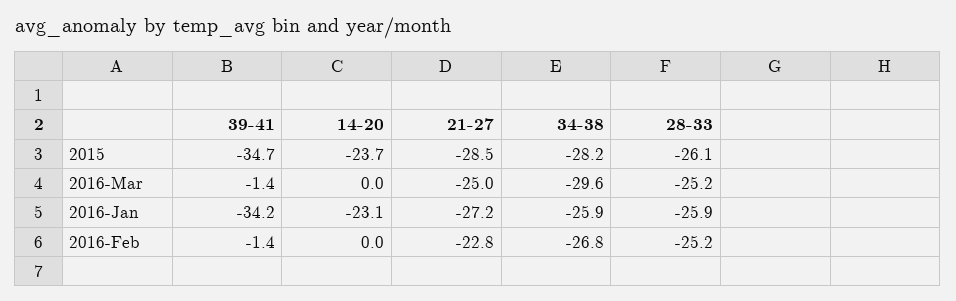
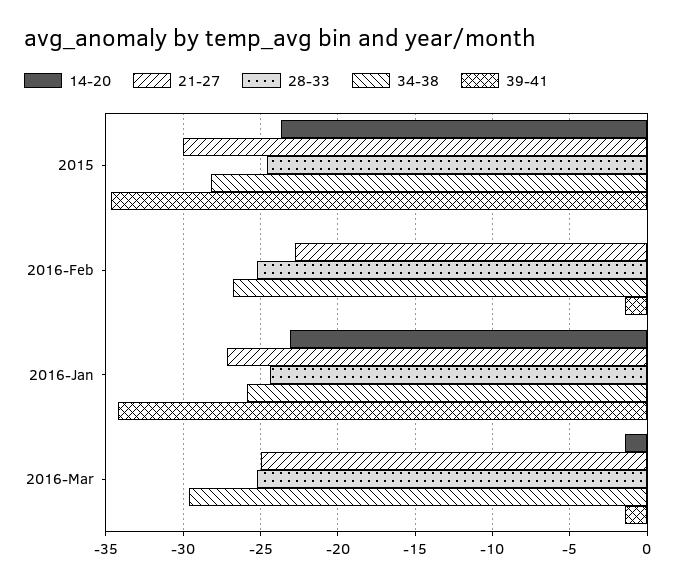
  {
    "39-41": {
      "2015": -34.7,
      "2016-Mar": -1.4,
      "2016-Jan": -34.2,
      "2016-Feb": -1.4
    },
    "14-20": {
      "2015": -23.7,
-     "2016-Mar": 0,
+     "2016-Mar": -1.5,
      "2016-Jan": -23.1,
      "2016-Feb": 0
    },
    "21-27": {
-     "2015": -28.5,
+     "2015": -30,
      "2016-Mar": -25,
      "2016-Jan": -27.2,
      "2016-Feb": -22.8
    },
    "34-38": {
      "2015": -28.2,
      "2016-Mar": -29.6,
      "2016-Jan": -25.9,
      "2016-Feb": -26.8
    },
    "28-33": {
-     "2015": -26.1,
+     "2015": -24.5,
      "2016-Mar": -25.2,
-     "2016-Jan": -25.9,
+     "2016-Jan": -24.5,
      "2016-Feb": -25.2
    }
  }

